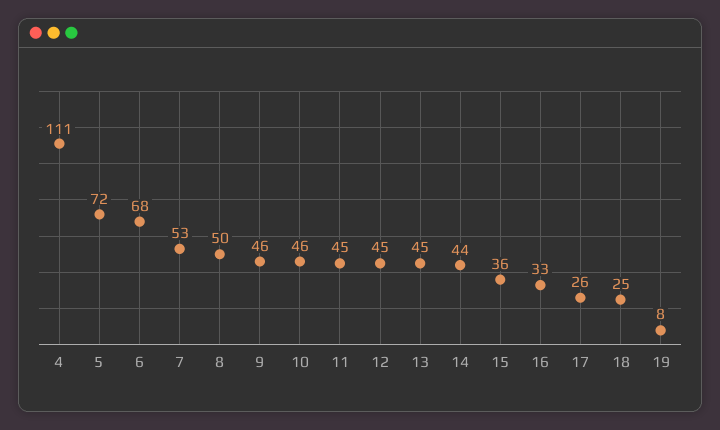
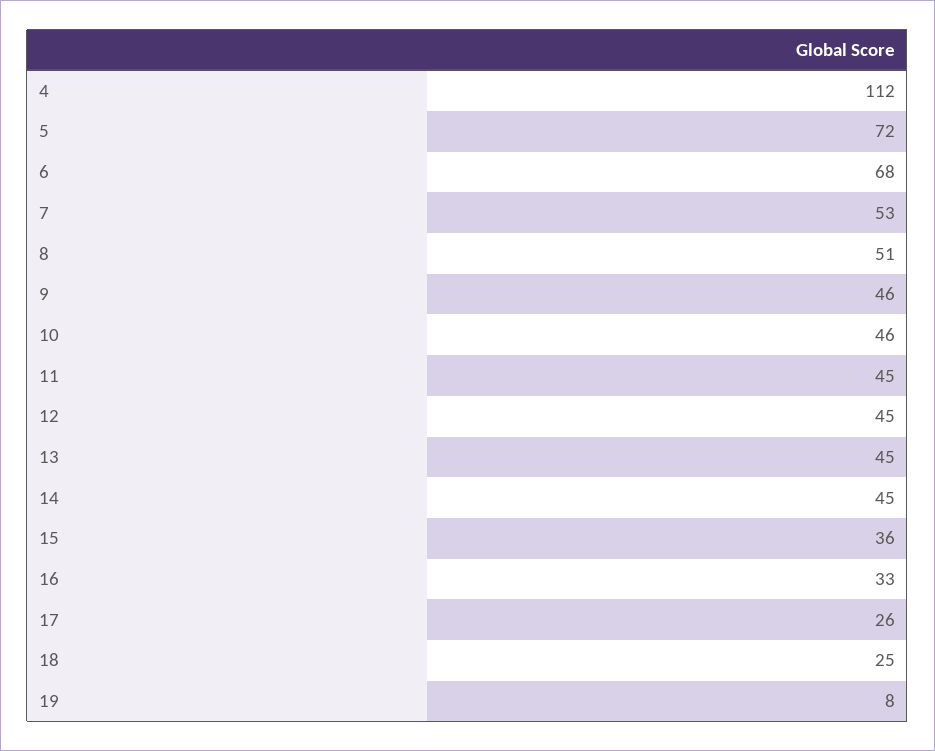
  {
-   "4": 111,
+   "4": 112,
    "5": 72,
    "6": 68,
    "7": 53,
-   "8": 50,
+   "8": 51,
    "9": 46,
    "10": 46,
    "11": 45,
    "12": 45,
    "13": 45,
-   "14": 44,
+   "14": 45,
    "15": 36,
    "16": 33,
    "17": 26,
    "18": 25,
    "19": 8
  }

